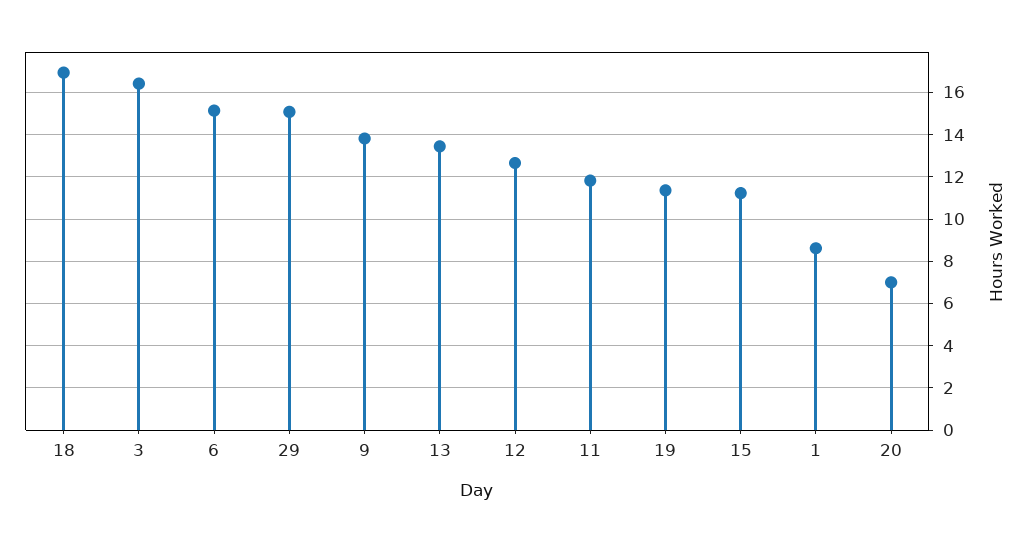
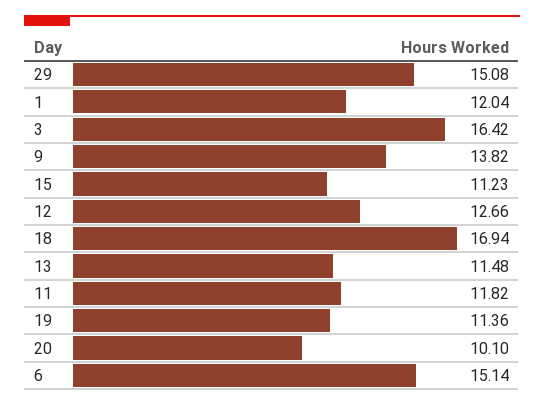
  {
    "18": 16.94,
    "3": 16.42,
    "6": 15.14,
    "29": 15.08,
    "9": 13.82,
-   "13": 13.5,
+   "13": 11.48,
    "12": 12.66,
    "11": 11.82,
    "19": 11.36,
    "15": 11.23,
-   "1": 8.5,
+   "1": 12.04,
-   "20": 7
+   "20": 10.1
  }

